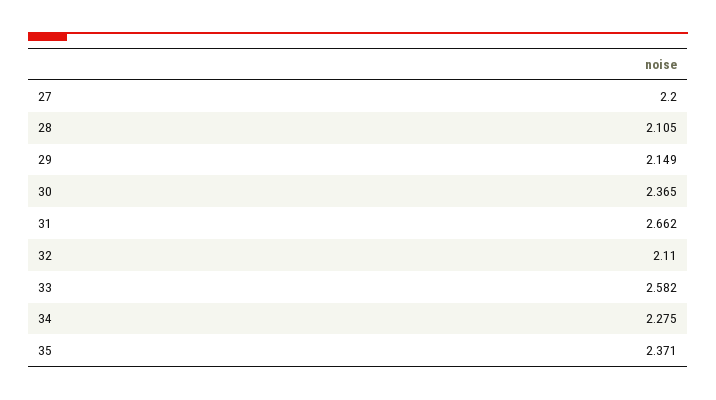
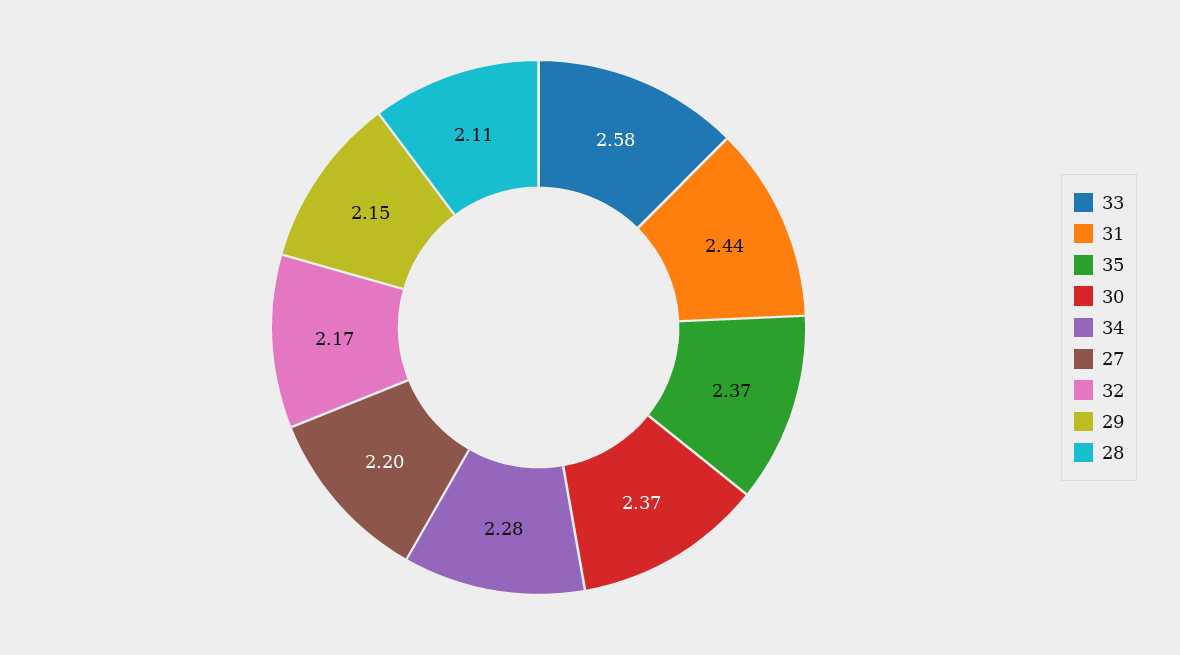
  {
    "27": 2.2,
    "28": 2.105,
    "29": 2.149,
    "30": 2.365,
-   "31": 2.662,
+   "31": 2.44,
-   "32": 2.11,
+   "32": 2.17,
    "33": 2.582,
    "34": 2.275,
    "35": 2.371
  }

